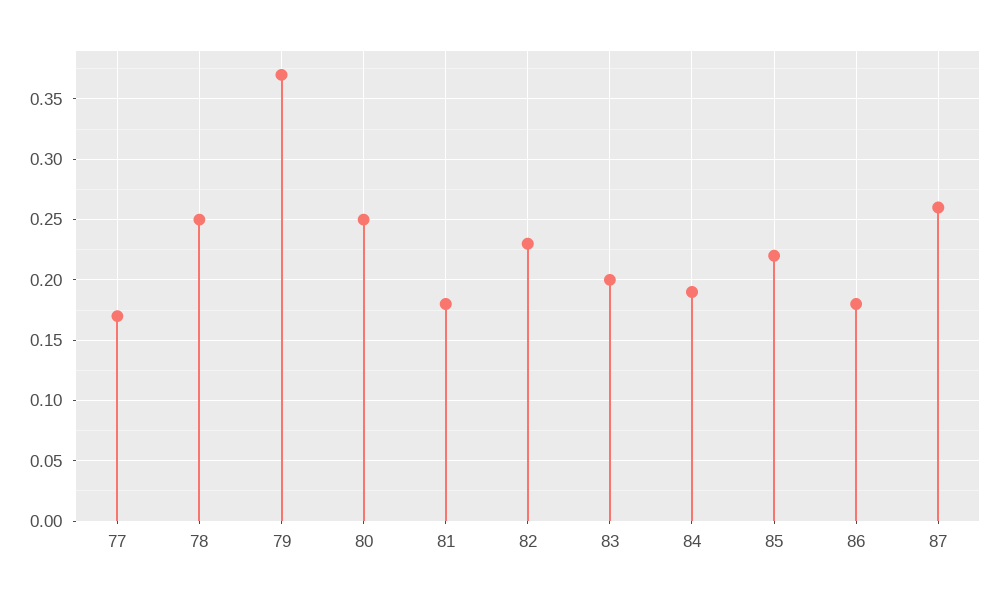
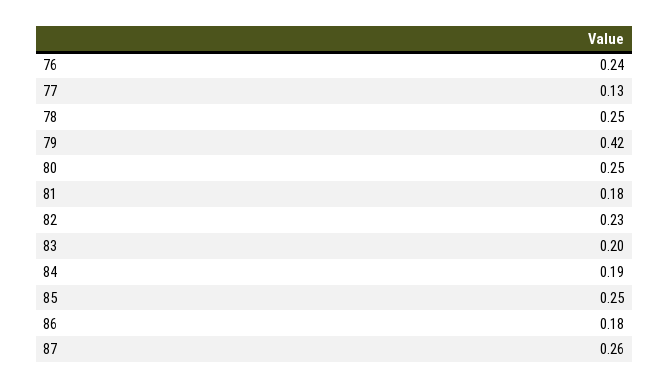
  {
-   "77": 0.17,
+   "77": 0.13,
    "78": 0.25,
-   "79": 0.37,
+   "79": 0.42,
    "80": 0.25,
    "81": 0.18,
    "82": 0.23,
    "83": 0.2,
    "84": 0.19,
-   "85": 0.22,
+   "85": 0.25,
    "86": 0.18,
-   "87": 0.26
+   "87": 0.26,
+   "76": 0.24
  }

